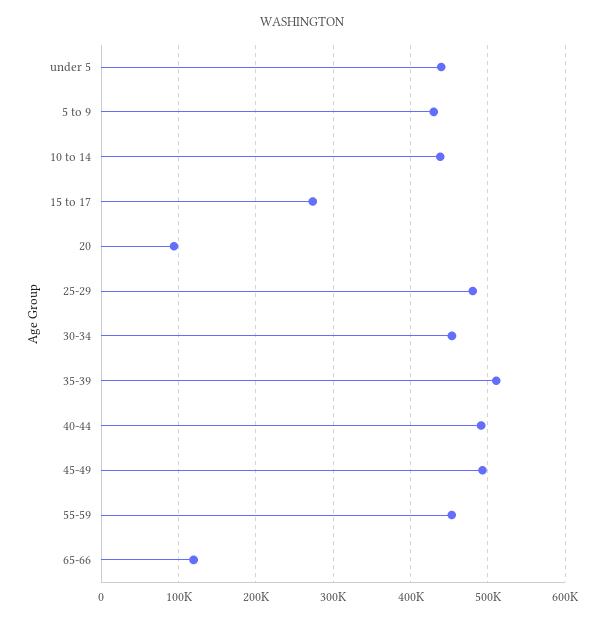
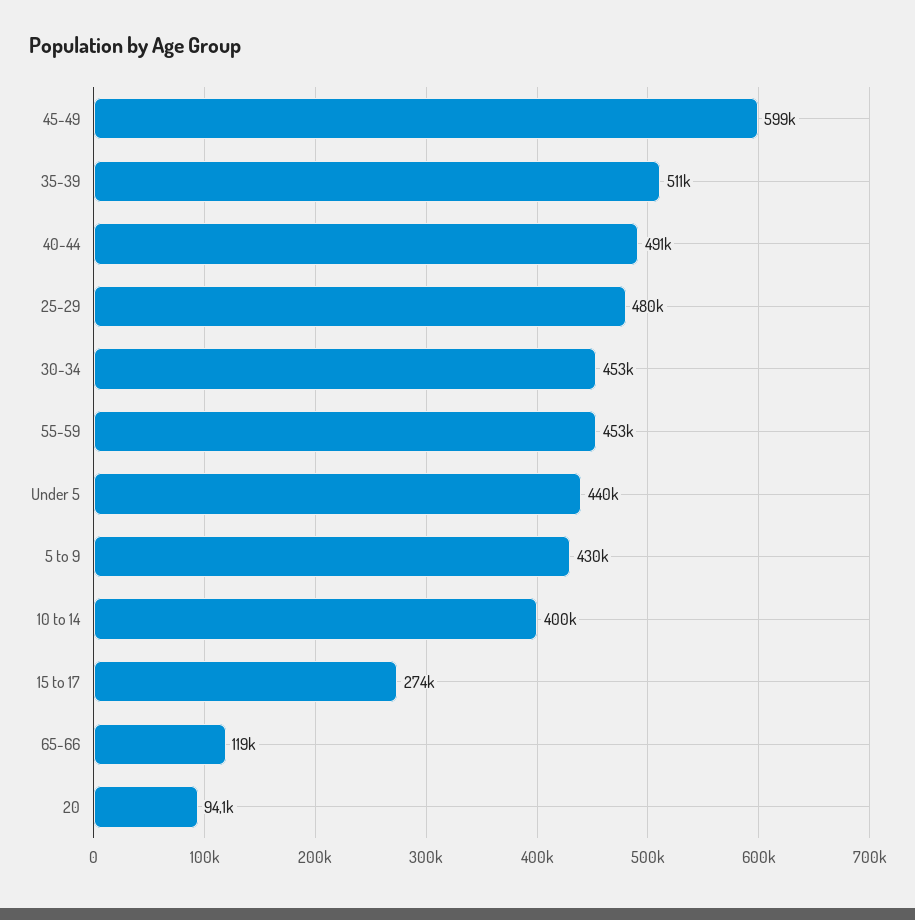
  {
    "under 5": 440000,
    "5 to 9": 430000,
-   "10 to 14": 440000,
+   "10 to 14": 400000,
    "15 to 17": 274000,
    "20": 94100,
    "25-29": 480000,
    "30-34": 453000,
    "35-39": 511000,
    "40-44": 491000,
-   "45-49": 490000,
+   "45-49": 599000,
    "55-59": 453000,
    "65-66": 119000
  }

